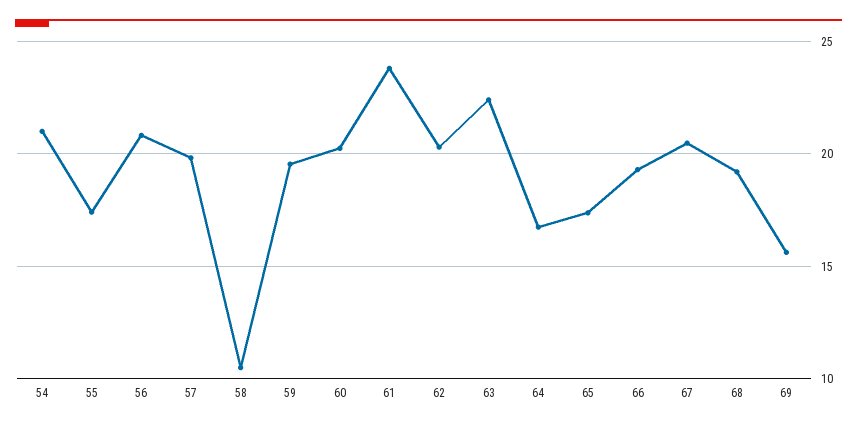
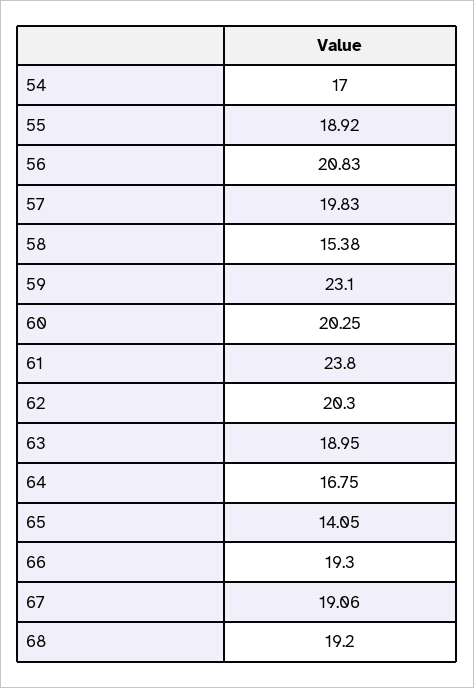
  {
-   "54": 21,
+   "54": 17,
-   "55": 17.5,
+   "55": 18.92,
    "56": 20.83,
    "57": 19.83,
-   "58": 10.5,
+   "58": 15.38,
-   "59": 19.5,
+   "59": 23.1,
    "60": 20.25,
    "61": 23.8,
    "62": 20.3,
-   "63": 22.5,
+   "63": 18.95,
    "64": 16.75,
-   "65": 17.5,
+   "65": 14.05,
    "66": 19.3,
-   "67": 20.5,
+   "67": 19.06,
-   "68": 19.2,
+   "68": 19.2
-   "69": 15.5
  }

